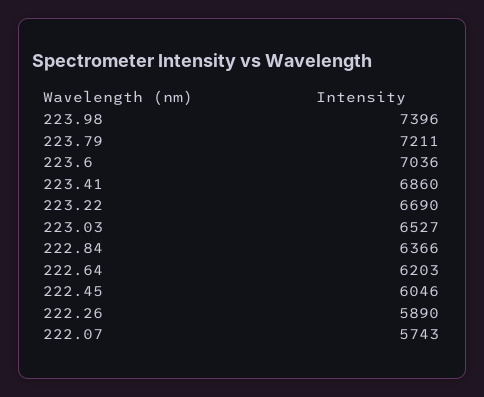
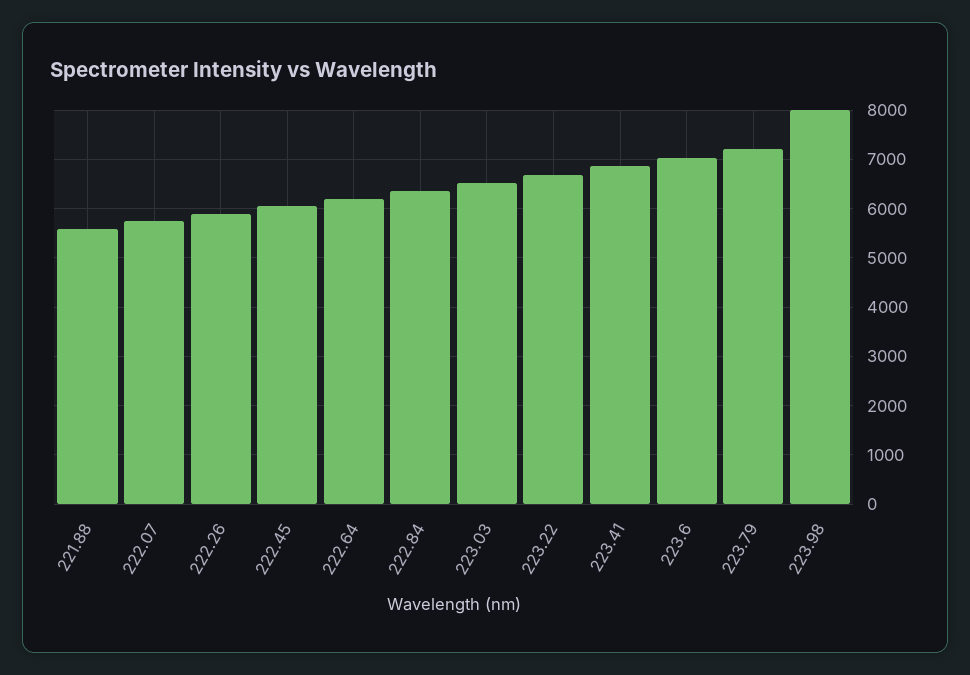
  {
-   "223.98": 7396,
+   "223.98": 8000,
    "223.79": 7211,
    "223.6": 7036,
    "223.41": 6860,
    "223.22": 6690,
    "223.03": 6527,
    "222.84": 6366,
    "222.64": 6203,
    "222.45": 6046,
    "222.26": 5890,
-   "222.07": 5743
+   "222.07": 5743,
+   "221.88": 5600
  }

